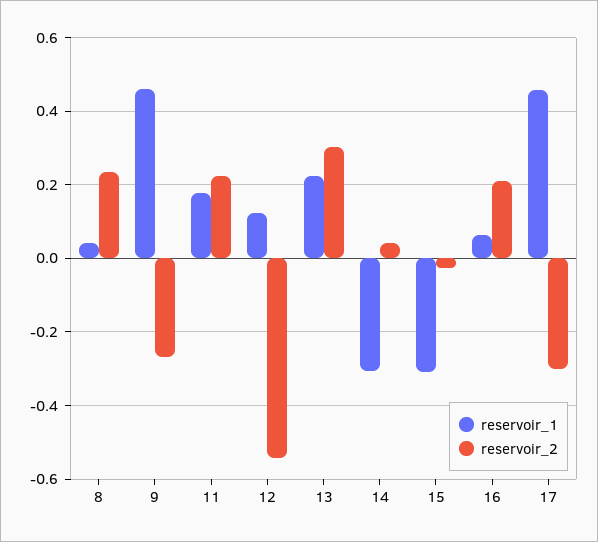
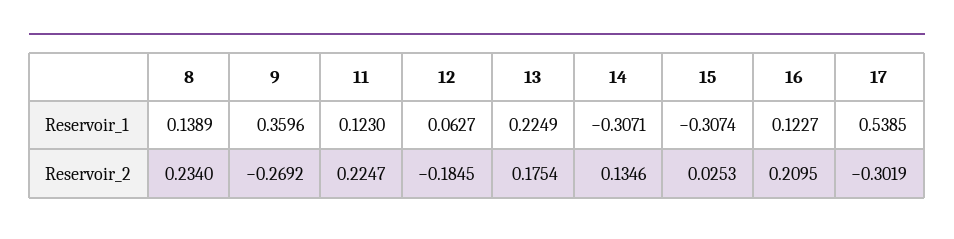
  {
    "reservoir_1": {
-     "8": 0.04,
+     "8": 0.1389,
-     "9": 0.46,
+     "9": 0.3596,
-     "11": 0.18,
+     "11": 0.123,
-     "12": 0.12,
+     "12": 0.0627,
      "13": 0.2249,
      "14": -0.3071,
      "15": -0.3074,
-     "16": 0.06,
+     "16": 0.1227,
-     "17": 0.46
+     "17": 0.5385
    },
    "reservoir_2": {
      "8": 0.234,
      "9": -0.2692,
      "11": 0.2247,
-     "12": -0.54,
+     "12": -0.1845,
-     "13": 0.3,
+     "13": 0.1754,
-     "14": 0.04,
+     "14": 0.1346,
-     "15": -0.02,
+     "15": 0.0253,
      "16": 0.2095,
      "17": -0.3019
    }
  }

